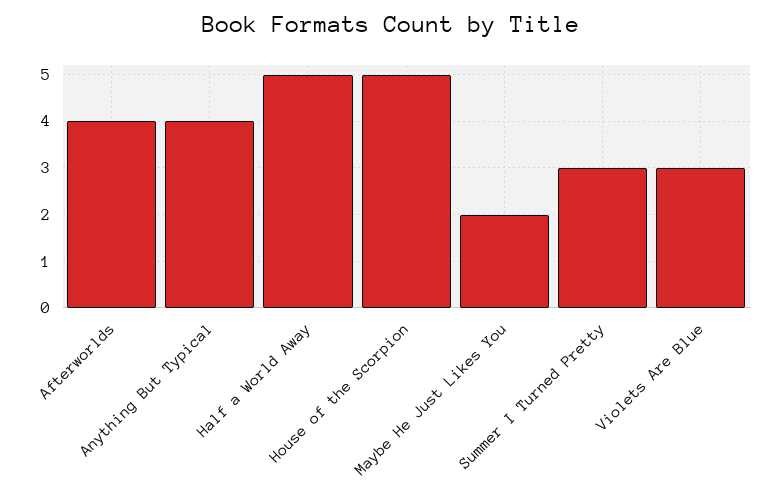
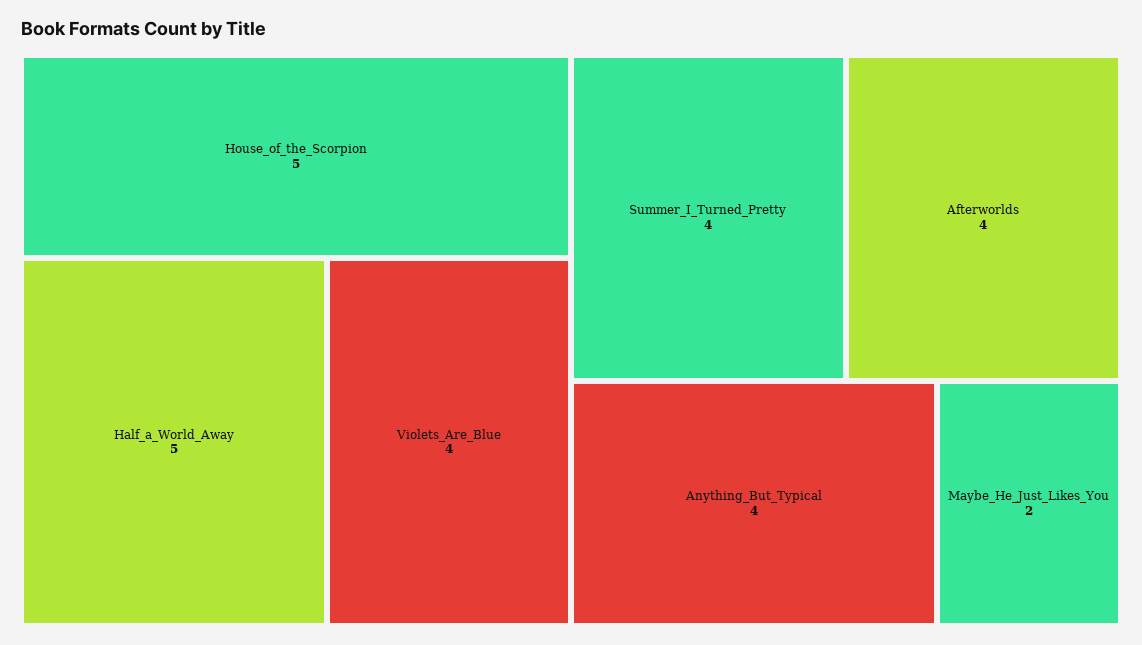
  {
    "Afterworlds": 4,
    "Anything But Typical": 4,
    "Half a World Away": 5,
    "House of the Scorpion": 5,
    "Maybe He Just Likes You": 2,
-   "Summer I Turned Pretty": 3,
+   "Summer I Turned Pretty": 4,
-   "Violets Are Blue": 3
+   "Violets Are Blue": 4
  }

